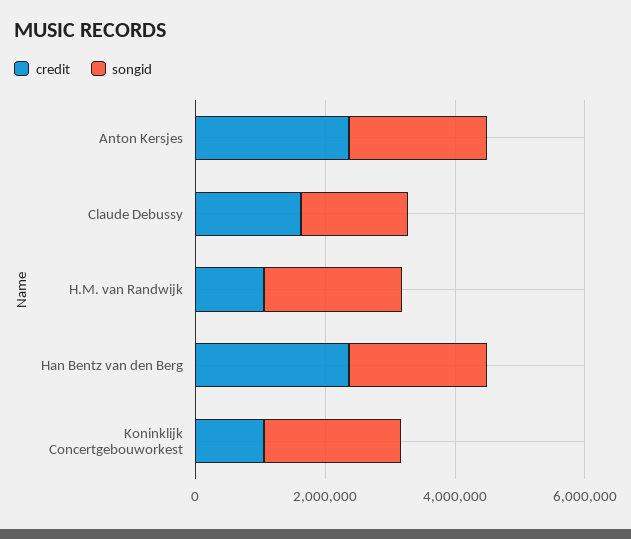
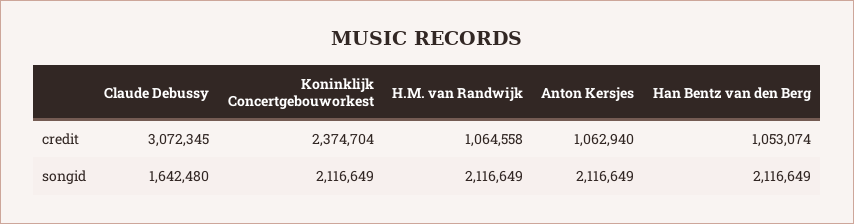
  {
    "credit": {
-     "Anton Kersjes": 2500000,
+     "Anton Kersjes": 1062940,
-     "Claude Debussy": 1500000,
+     "Claude Debussy": 3072345,
      "H.M. van Randwijk": 1064558,
-     "Han Bentz van den Berg": 2500000,
+     "Han Bentz van den Berg": 1053074,
-     "Koninklijk Concertgebouworkest": 1000000
+     "Koninklijk Concertgebouworkest": 2374704
    },
    "songid": {
      "Anton Kersjes": 2116649,
      "Claude Debussy": 1642480,
      "H.M. van Randwijk": 2116649,
      "Han Bentz van den Berg": 2116649,
      "Koninklijk Concertgebouworkest": 2116649
    }
  }

